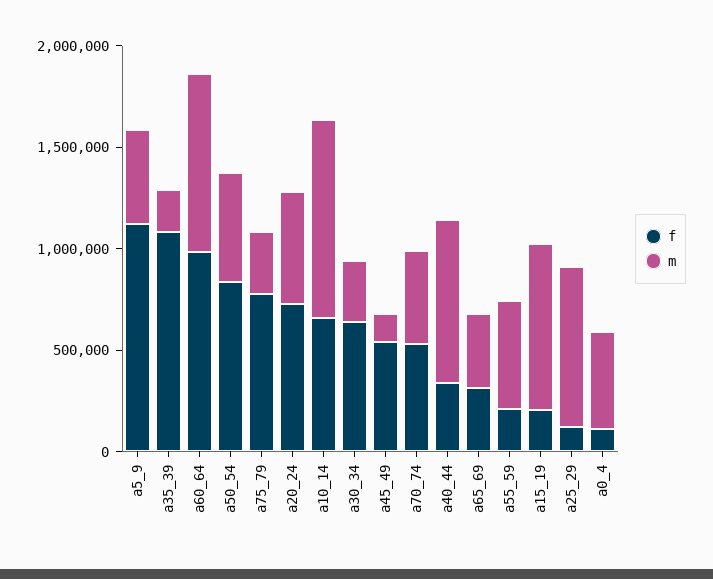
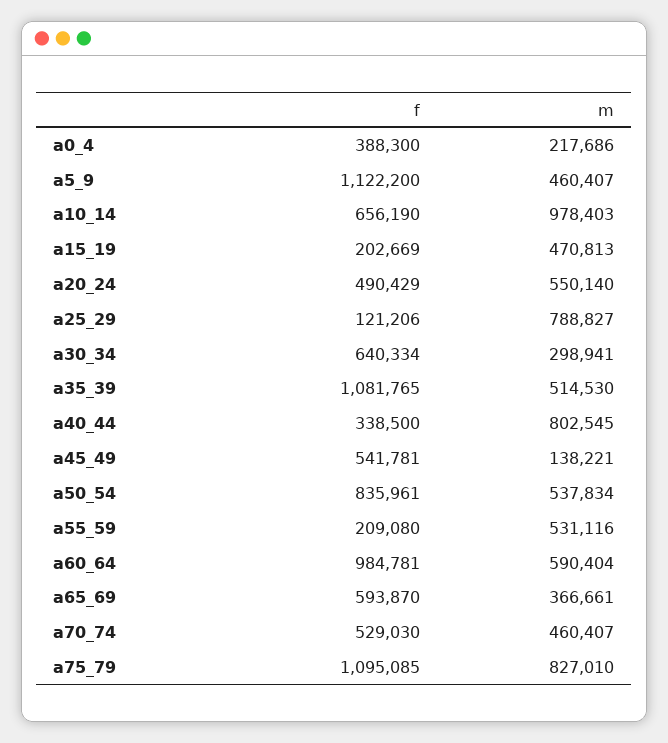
  {
    "f": {
      "a5_9": 1122200,
      "a35_39": 1081765,
      "a60_64": 984781,
      "a50_54": 835961,
-     "a75_79": 800000,
+     "a75_79": 1095085,
-     "a20_24": 700000,
+     "a20_24": 490429,
      "a10_14": 656190,
      "a30_34": 640334,
      "a45_49": 541781,
      "a70_74": 529030,
      "a40_44": 338500,
-     "a65_69": 300000,
+     "a65_69": 593870,
      "a55_59": 209080,
      "a15_19": 202669,
      "a25_29": 121206,
-     "a0_4": 100000
+     "a0_4": 388300
    },
    "m": {
      "a5_9": 460407,
-     "a35_39": 200000,
+     "a35_39": 514530,
-     "a60_64": 900000,
+     "a60_64": 590404,
      "a50_54": 537834,
-     "a75_79": 300000,
+     "a75_79": 827010,
      "a20_24": 550140,
      "a10_14": 978403,
      "a30_34": 298941,
      "a45_49": 138221,
      "a70_74": 460407,
      "a40_44": 802545,
      "a65_69": 366661,
      "a55_59": 531116,
-     "a15_19": 800000,
+     "a15_19": 470813,
      "a25_29": 788827,
-     "a0_4": 500000
+     "a0_4": 217686
    }
  }

